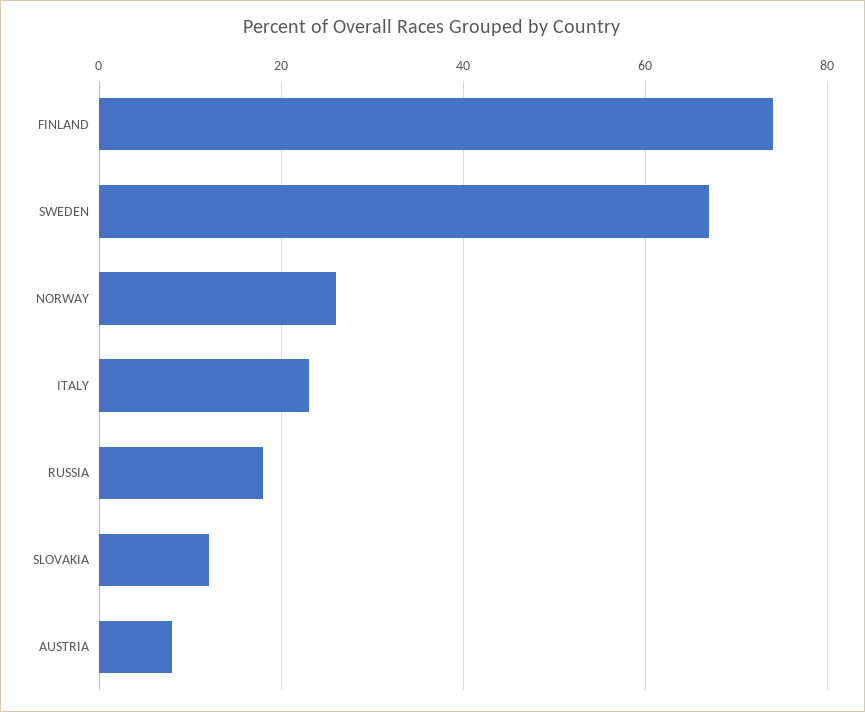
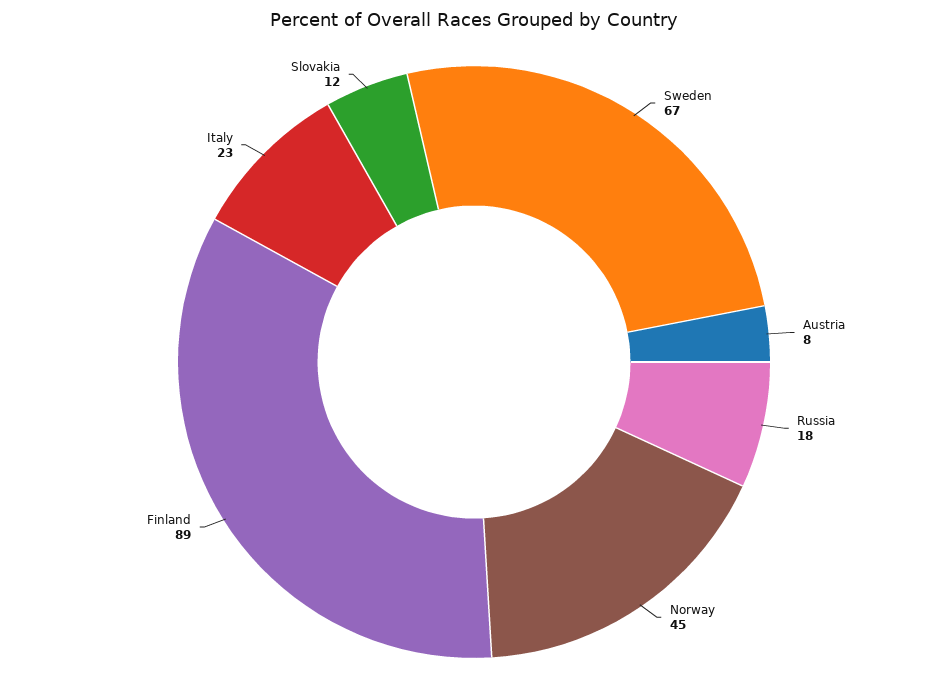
  {
-   "FINLAND": 75,
+   "FINLAND": 89,
    "SWEDEN": 67,
-   "NORWAY": 25,
+   "NORWAY": 45,
    "ITALY": 23,
    "RUSSIA": 18,
    "SLOVAKIA": 12,
    "AUSTRIA": 8
  }

